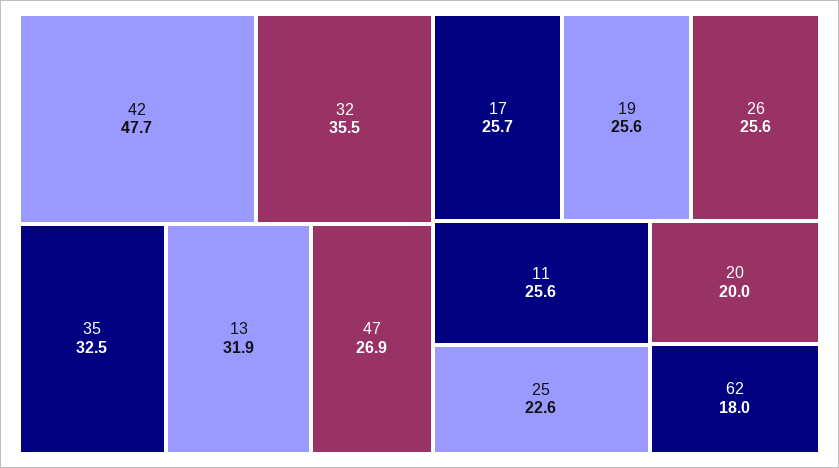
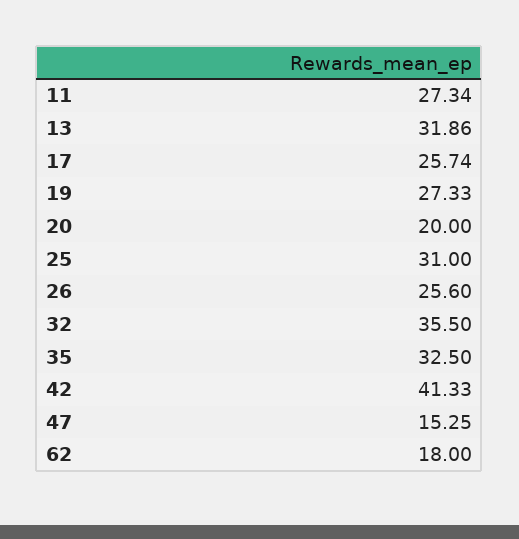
  {
-   "42": 47.7,
+   "42": 41.33,
    "32": 35.5,
    "35": 32.5,
    "13": 31.86,
-   "47": 26.9,
+   "47": 15.25,
    "17": 25.74,
-   "19": 25.6,
+   "19": 27.33,
    "26": 25.6,
-   "11": 25.6,
+   "11": 27.34,
-   "25": 22.6,
+   "25": 31,
    "20": 20,
    "62": 18
  }

